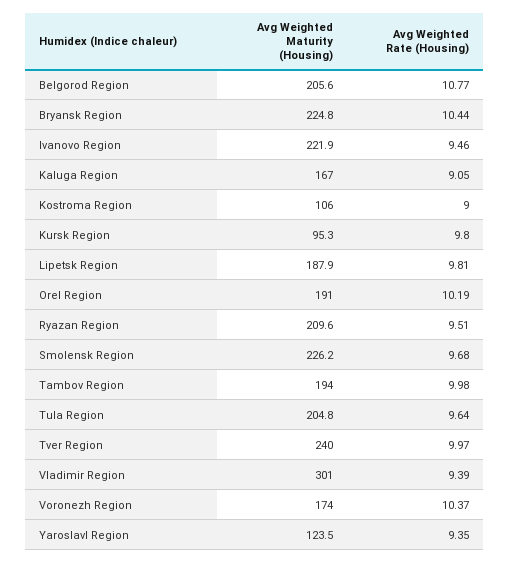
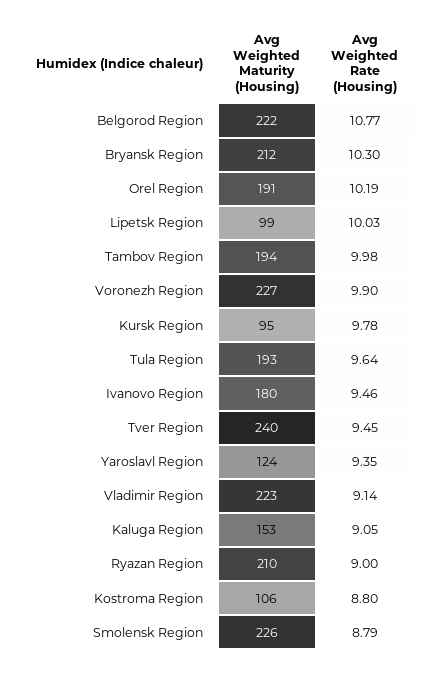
  {
    "Avg Weighted Maturity (Housing)": {
-     "Belgorod Region": 205.6,
+     "Belgorod Region": 222,
-     "Bryansk Region": 224.8,
+     "Bryansk Region": 212,
-     "Ivanovo Region": 221.9,
+     "Ivanovo Region": 180,
-     "Kaluga Region": 167,
+     "Kaluga Region": 153,
      "Kostroma Region": 106,
      "Kursk Region": 95.3,
-     "Lipetsk Region": 187.9,
+     "Lipetsk Region": 99,
      "Orel Region": 191,
      "Ryazan Region": 209.6,
      "Smolensk Region": 226.2,
      "Tambov Region": 194,
-     "Tula Region": 204.8,
+     "Tula Region": 193,
      "Tver Region": 240,
-     "Vladimir Region": 301,
+     "Vladimir Region": 223,
-     "Voronezh Region": 174,
+     "Voronezh Region": 227,
      "Yaroslavl Region": 123.5
    },
    "Avg Weighted Rate (Housing)": {
      "Belgorod Region": 10.77,
-     "Bryansk Region": 10.44,
+     "Bryansk Region": 10.3,
      "Ivanovo Region": 9.46,
      "Kaluga Region": 9.05,
-     "Kostroma Region": 9,
+     "Kostroma Region": 8.8,
-     "Kursk Region": 9.8,
+     "Kursk Region": 9.78,
-     "Lipetsk Region": 9.81,
+     "Lipetsk Region": 10.03,
      "Orel Region": 10.19,
-     "Ryazan Region": 9.51,
+     "Ryazan Region": 9,
-     "Smolensk Region": 9.68,
+     "Smolensk Region": 8.79,
      "Tambov Region": 9.98,
      "Tula Region": 9.64,
-     "Tver Region": 9.97,
+     "Tver Region": 9.45,
-     "Vladimir Region": 9.39,
+     "Vladimir Region": 9.14,
-     "Voronezh Region": 10.37,
+     "Voronezh Region": 9.9,
      "Yaroslavl Region": 9.35
    }
  }

